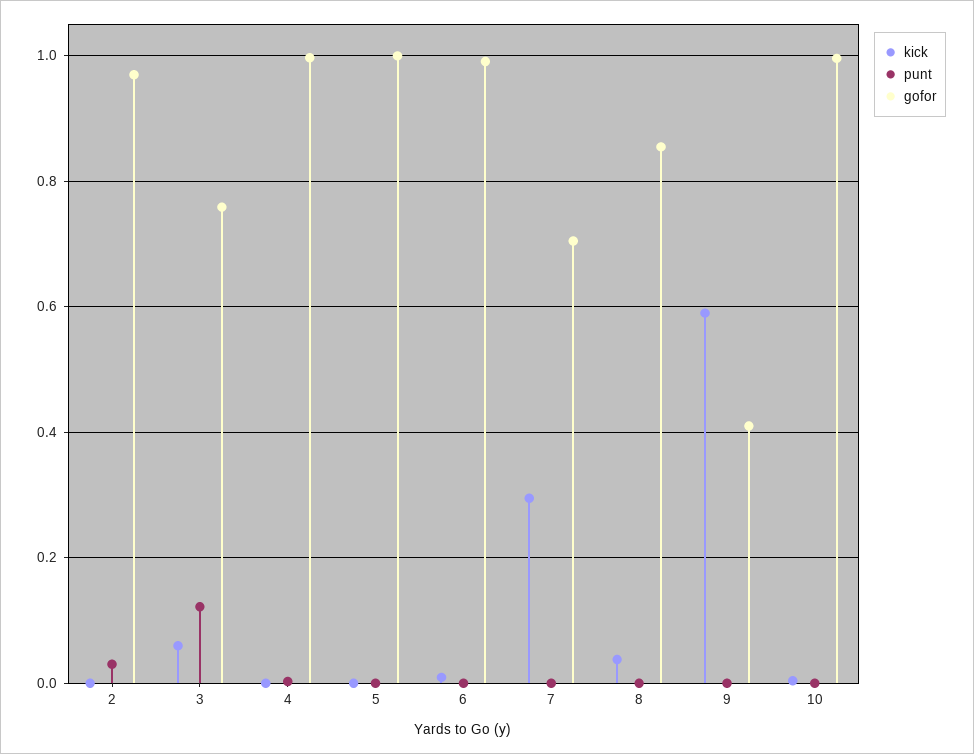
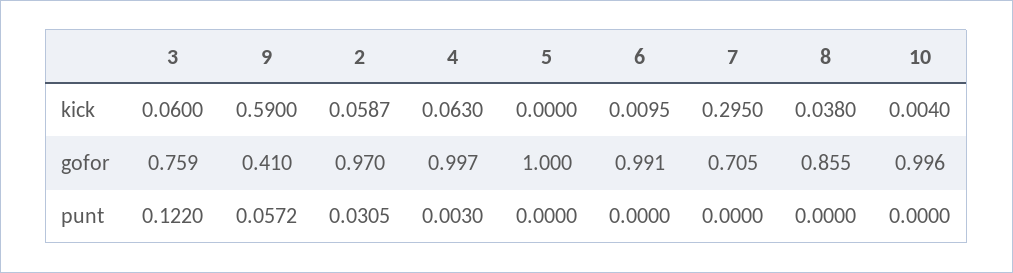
  {
    "kick": {
-     "2": 0,
+     "2": 0.0587,
      "3": 0.06,
-     "4": 0,
+     "4": 0.063,
      "5": 0,
      "6": 0.0095,
      "7": 0.295,
      "8": 0.038,
      "9": 0.59,
      "10": 0.004
    },
    "punt": {
      "2": 0.0305,
      "3": 0.122,
      "4": 0.003,
      "5": 0,
      "6": 0,
      "7": 0,
      "8": 0,
-     "9": 0,
+     "9": 0.0572,
      "10": 0
    },
    "gofor": {
      "2": 0.97,
      "3": 0.759,
      "4": 0.997,
      "5": 1,
      "6": 0.991,
      "7": 0.705,
      "8": 0.855,
      "9": 0.41,
      "10": 0.996
    }
  }

